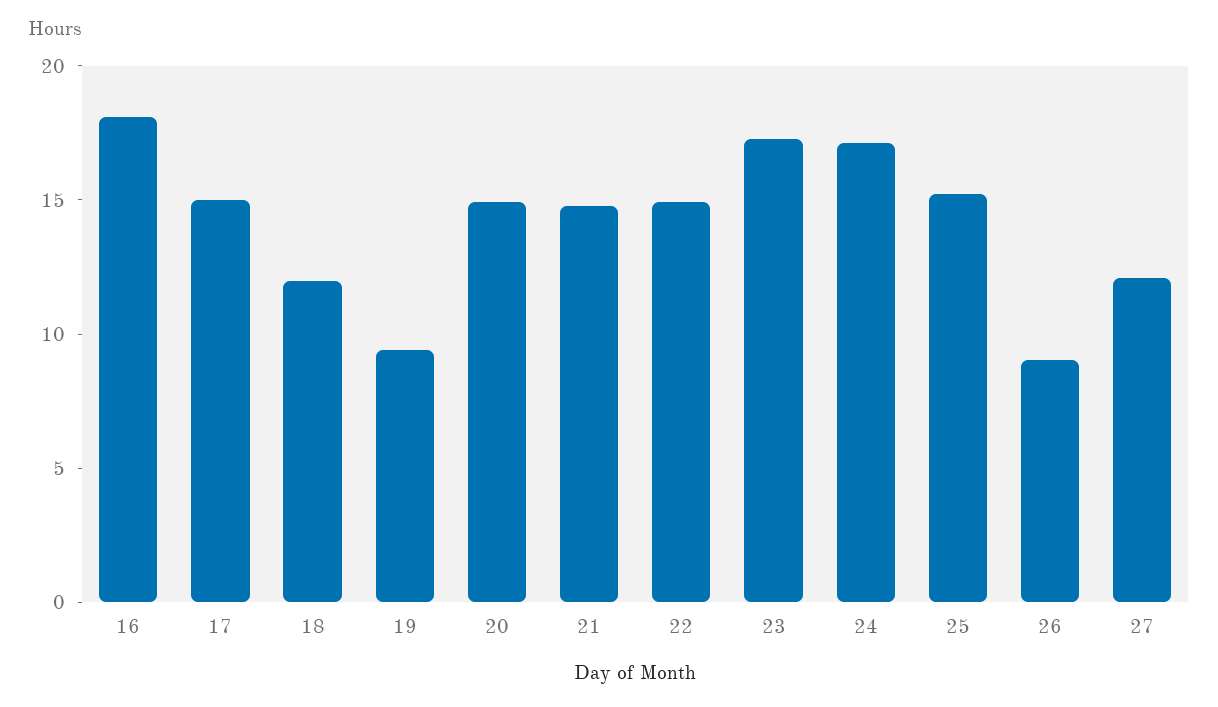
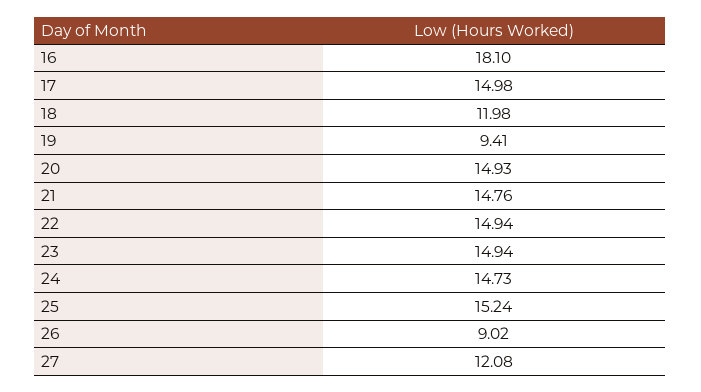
  {
    "16": 18.1,
    "17": 14.98,
    "18": 11.98,
    "19": 9.41,
    "20": 14.93,
    "21": 14.76,
    "22": 14.94,
-   "23": 17,
+   "23": 14.94,
-   "24": 17,
+   "24": 14.73,
    "25": 15.24,
    "26": 9.02,
    "27": 12.08
  }

